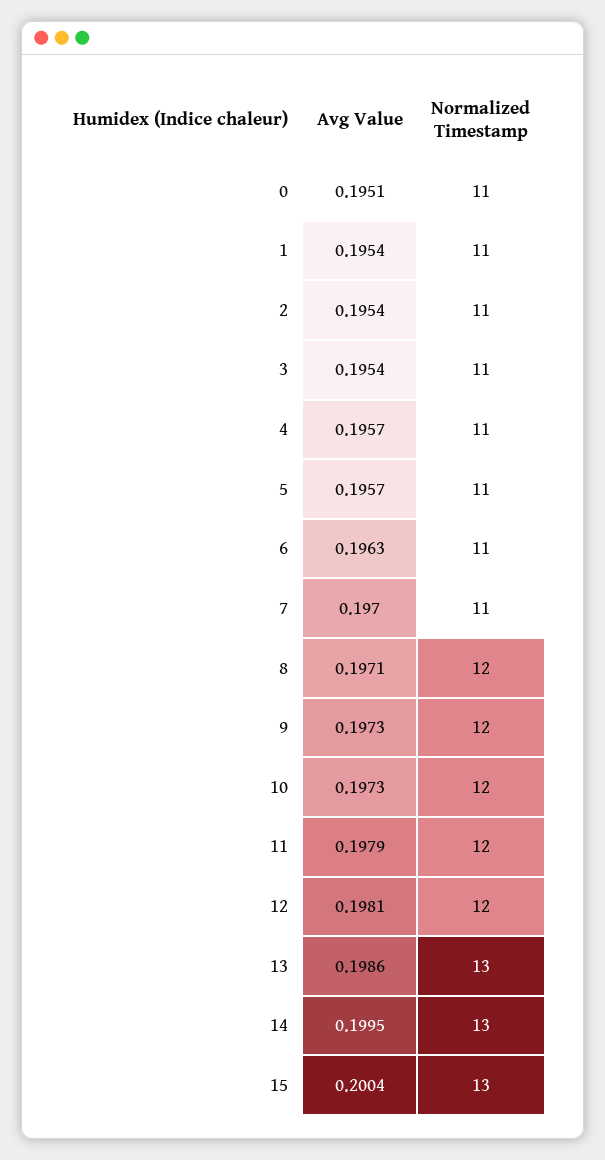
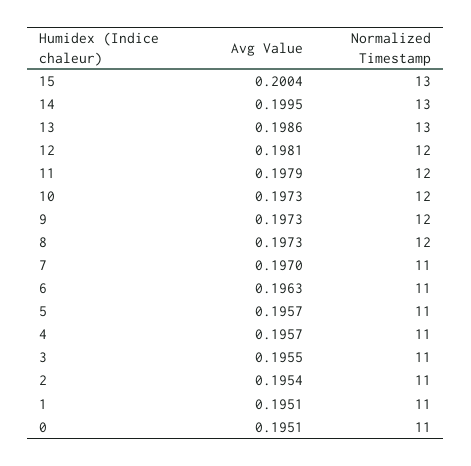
  {
    "Avg Value": {
      "0": 0.1951,
-     "1": 0.1954,
+     "1": 0.1951,
      "2": 0.1954,
-     "3": 0.1954,
+     "3": 0.1955,
      "4": 0.1957,
      "5": 0.1957,
      "6": 0.1963,
      "7": 0.197,
-     "8": 0.1971,
+     "8": 0.1973,
      "9": 0.1973,
      "10": 0.1973,
      "11": 0.1979,
      "12": 0.1981,
      "13": 0.1986,
      "14": 0.1995,
      "15": 0.2004
    },
    "Normalized Timestamp": {
      "0": 11,
      "1": 11,
      "2": 11,
      "3": 11,
      "4": 11,
      "5": 11,
      "6": 11,
      "7": 11,
      "8": 12,
      "9": 12,
      "10": 12,
      "11": 12,
      "12": 12,
      "13": 13,
      "14": 13,
      "15": 13
    }
  }

